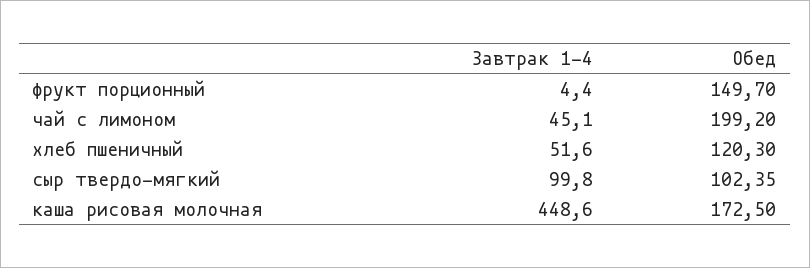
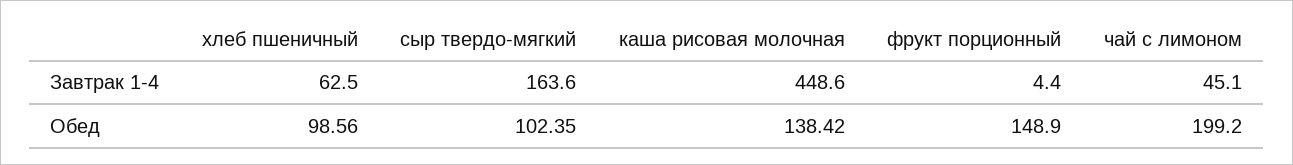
  {
    "Завтрак 1-4": {
      "фрукт порционный": 4.4,
      "чай с лимоном": 45.1,
-     "хлеб пшеничный": 51.6,
+     "хлеб пшеничный": 62.5,
-     "сыр твердо-мягкий": 99.8,
+     "сыр твердо-мягкий": 163.6,
      "каша рисовая молочная": 448.6
    },
    "Обед": {
-     "фрукт порционный": 149.7,
+     "фрукт порционный": 148.9,
      "чай с лимоном": 199.2,
-     "хлеб пшеничный": 120.3,
+     "хлеб пшеничный": 98.56,
      "сыр твердо-мягкий": 102.35,
-     "каша рисовая молочная": 172.5
+     "каша рисовая молочная": 138.42
    }
  }

